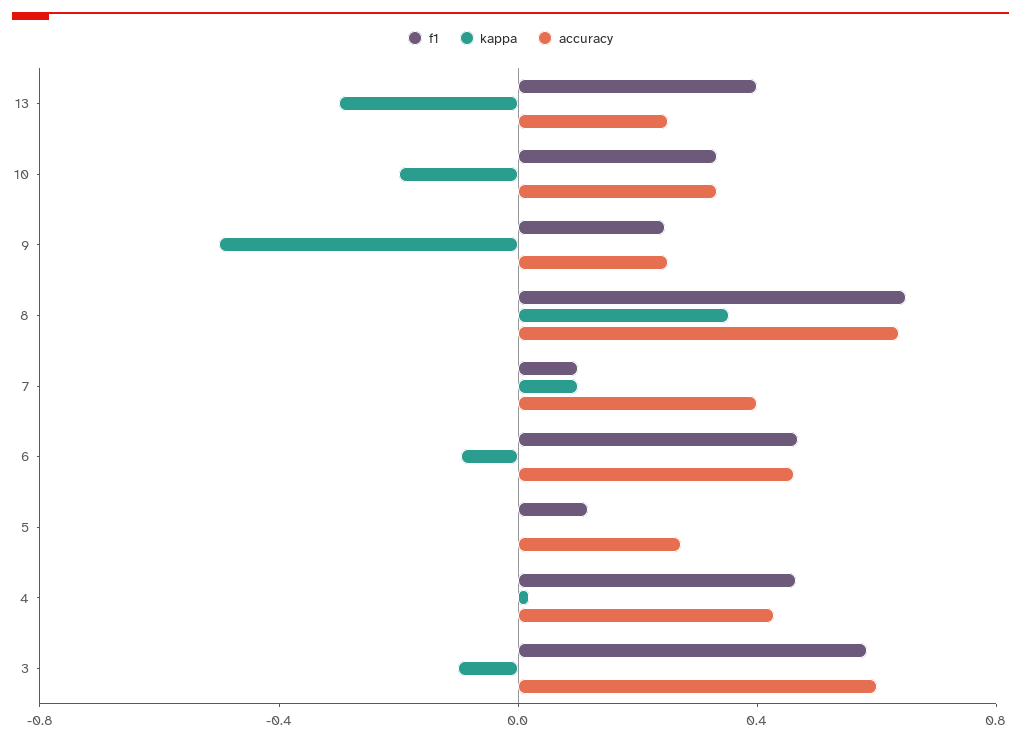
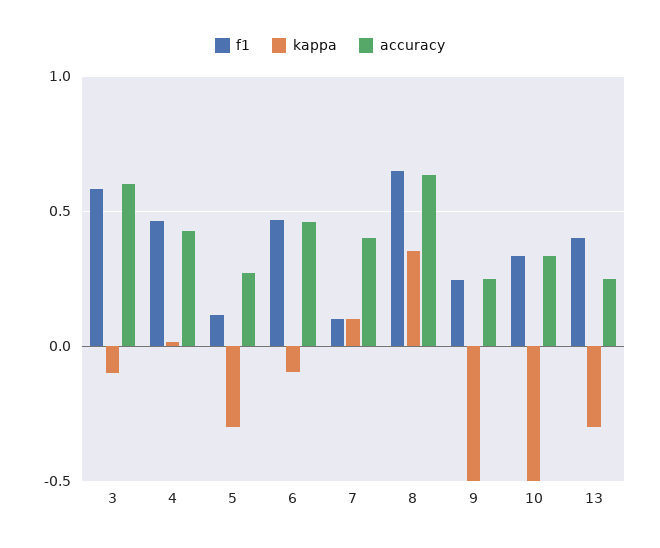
  {
    "f1": {
      "13": 0.4,
      "10": 0.35,
      "9": 0.25,
      "8": 0.65,
      "7": 0.1,
      "6": 0.45,
      "5": 0.1,
      "4": 0.45,
      "3": 0.6
    },
    "kappa": {
      "13": -0.3,
-     "10": -0.2,
+     "10": -0.5,
      "9": -0.5,
      "8": 0.35,
      "7": 0.1,
      "6": -0.1,
-     "5": 0,
+     "5": -0.3,
      "4": 0,
      "3": -0.1
    },
    "accuracy": {
      "13": 0.25,
      "10": 0.35,
      "9": 0.25,
      "8": 0.65,
      "7": 0.4,
      "6": 0.45,
      "5": 0.25,
      "4": 0.45,
      "3": 0.6
    }
  }

